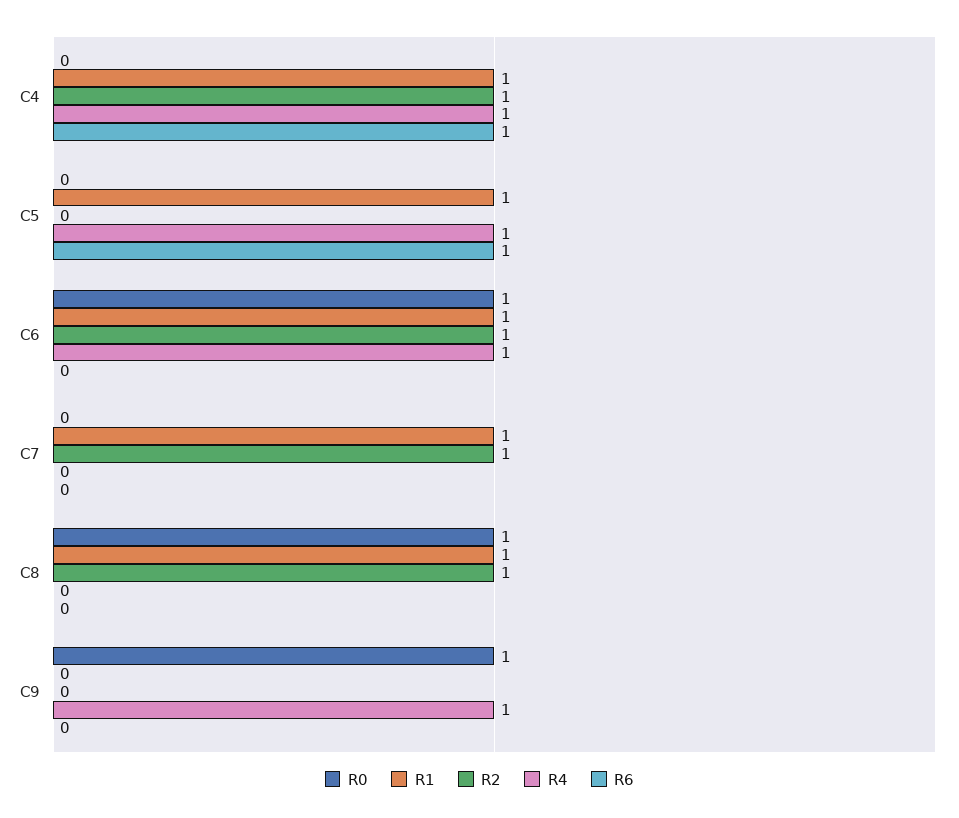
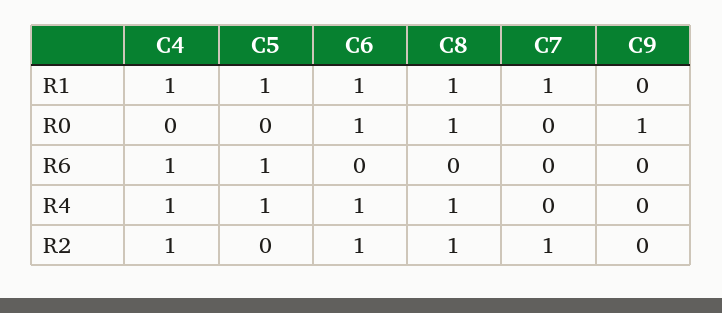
  {
    "R0": {
      "C4": 0,
      "C5": 0,
      "C6": 1,
      "C7": 0,
      "C8": 1,
      "C9": 1
    },
    "R1": {
      "C4": 1,
      "C5": 1,
      "C6": 1,
      "C7": 1,
      "C8": 1,
      "C9": 0
    },
    "R2": {
      "C4": 1,
      "C5": 0,
      "C6": 1,
      "C7": 1,
      "C8": 1,
      "C9": 0
    },
    "R4": {
      "C4": 1,
      "C5": 1,
      "C6": 1,
      "C7": 0,
-     "C8": 0,
+     "C8": 1,
-     "C9": 1
+     "C9": 0
    },
    "R6": {
      "C4": 1,
      "C5": 1,
      "C6": 0,
      "C7": 0,
      "C8": 0,
      "C9": 0
    }
  }

